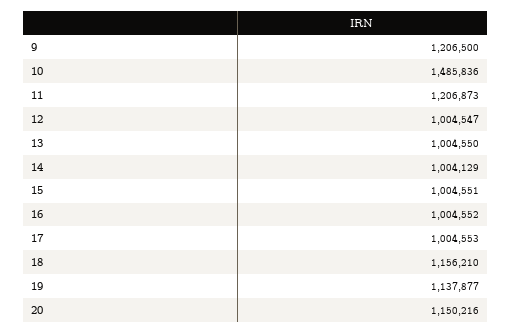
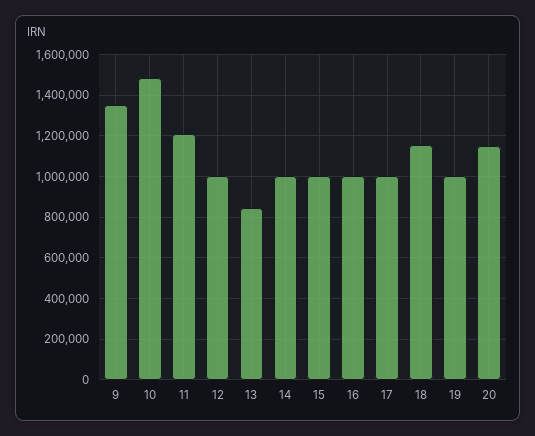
  {
-   "9": 1206500,
+   "9": 1350000,
    "10": 1485836,
    "11": 1206873,
    "12": 1004547,
-   "13": 1004550,
+   "13": 850000,
    "14": 1004129,
    "15": 1004551,
    "16": 1004552,
    "17": 1004553,
    "18": 1156210,
-   "19": 1137877,
+   "19": 1000000,
    "20": 1150216
  }

